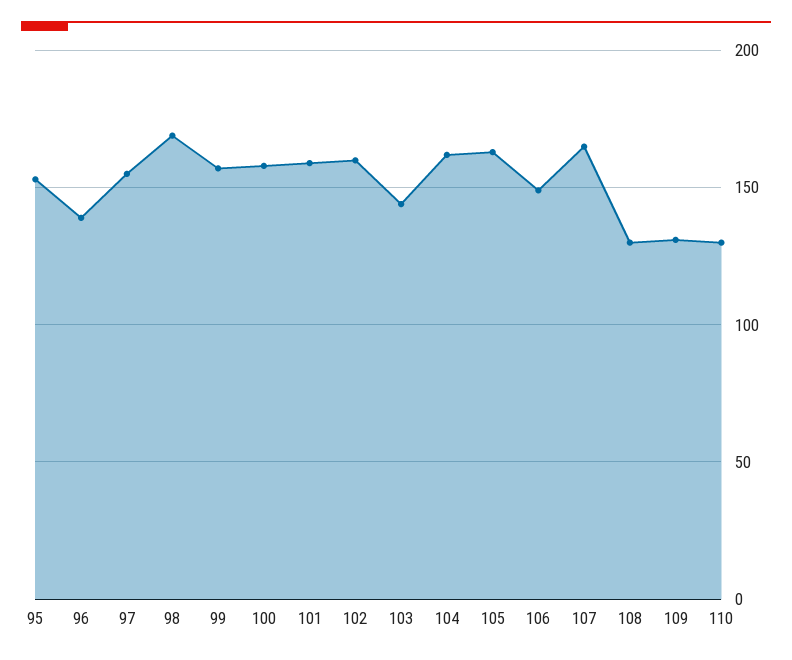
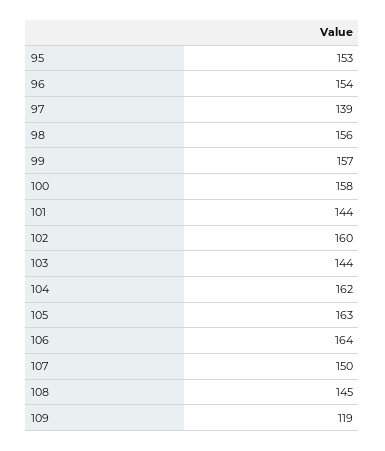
  {
    "95": 153,
-   "96": 140,
+   "96": 154,
-   "97": 155,
+   "97": 139,
-   "98": 170,
+   "98": 156,
    "99": 157,
    "100": 158,
-   "101": 160,
+   "101": 144,
    "102": 160,
    "103": 144,
    "104": 162,
    "105": 163,
-   "106": 150,
+   "106": 164,
-   "107": 165,
+   "107": 150,
-   "108": 130,
+   "108": 145,
-   "109": 130,
+   "109": 119
-   "110": 130
  }

